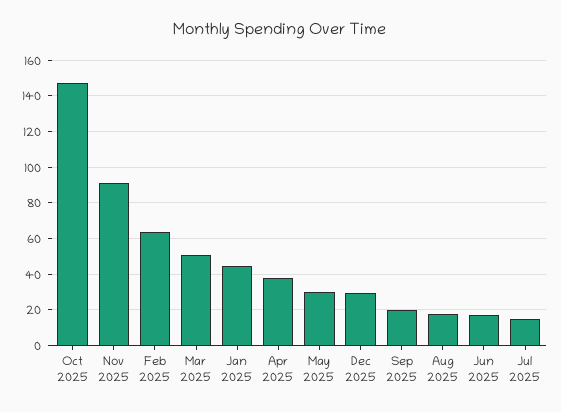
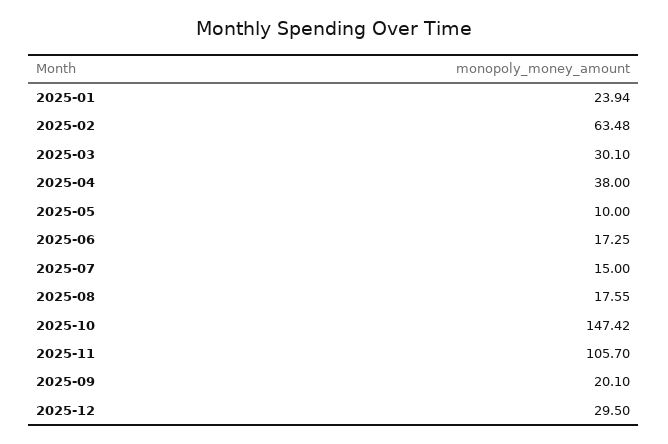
  {
    "Oct 2025": 147.42,
-   "Nov 2025": 90,
+   "Nov 2025": 105.7,
    "Feb 2025": 63.48,
-   "Mar 2025": 50,
+   "Mar 2025": 30.1,
-   "Jan 2025": 45,
+   "Jan 2025": 23.94,
    "Apr 2025": 38,
-   "May 2025": 30,
+   "May 2025": 10,
    "Dec 2025": 29.5,
    "Sep 2025": 20.1,
    "Aug 2025": 17.55,
    "Jun 2025": 17.25,
    "Jul 2025": 15
  }

